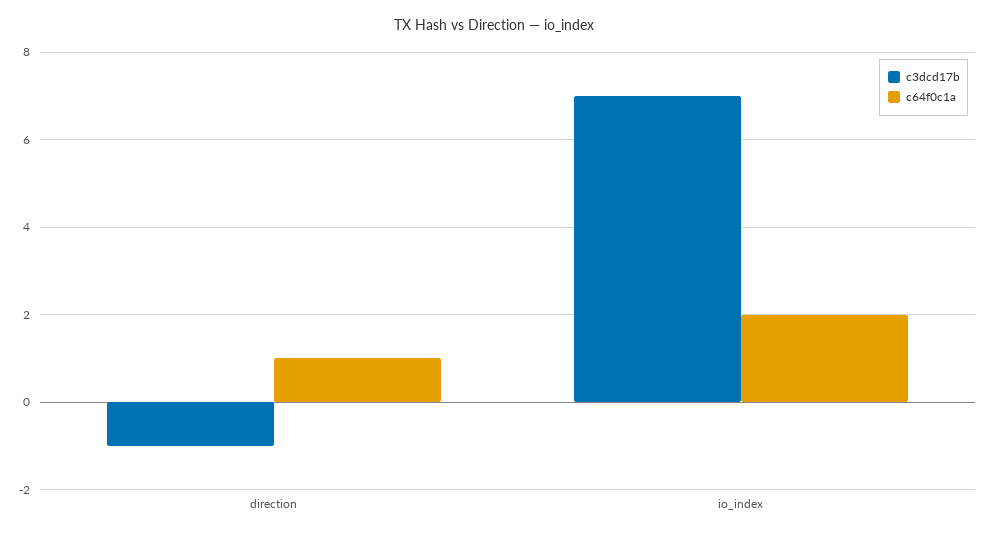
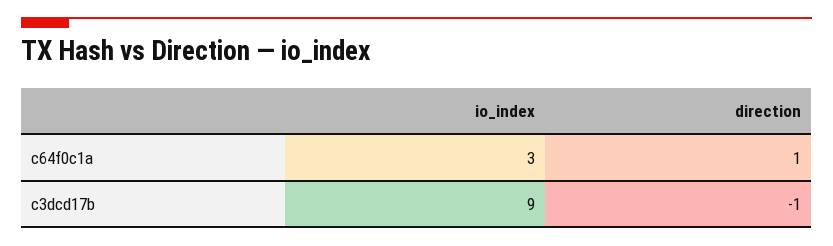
  {
    "c3dcd17b": {
      "direction": -1,
-     "io_index": 7
+     "io_index": 9
    },
    "c64f0c1a": {
      "direction": 1,
-     "io_index": 2
+     "io_index": 3
    }
  }

